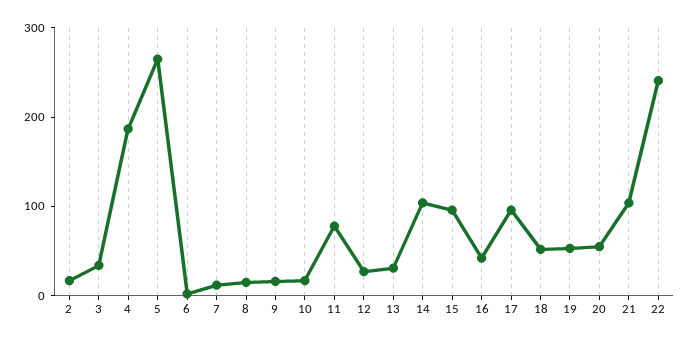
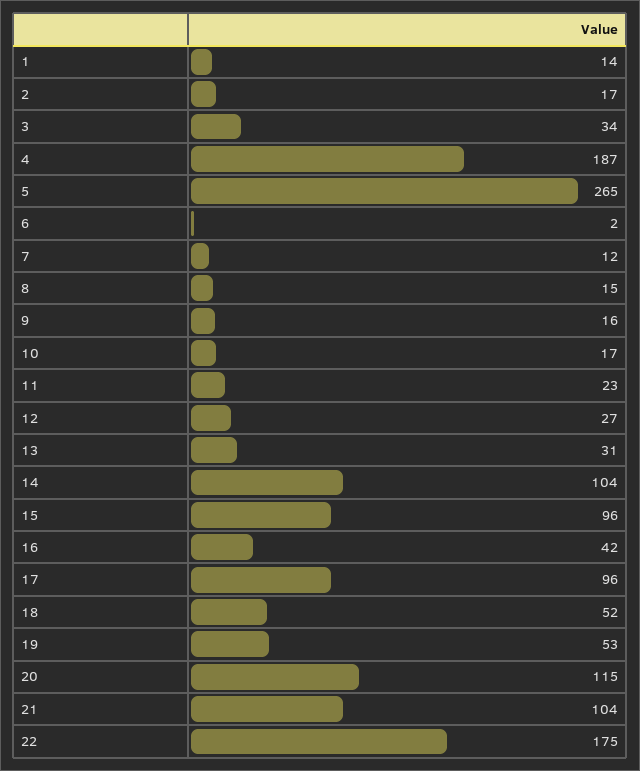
  {
    "2": 17,
    "3": 34,
    "4": 187,
    "5": 265,
    "6": 2,
    "7": 12,
    "8": 15,
    "9": 16,
    "10": 17,
-   "11": 80,
+   "11": 23,
    "12": 27,
    "13": 31,
    "14": 104,
    "15": 96,
    "16": 42,
    "17": 96,
    "18": 52,
    "19": 53,
-   "20": 60,
+   "20": 115,
    "21": 104,
-   "22": 240
+   "22": 175,
+   "1": 14
  }

